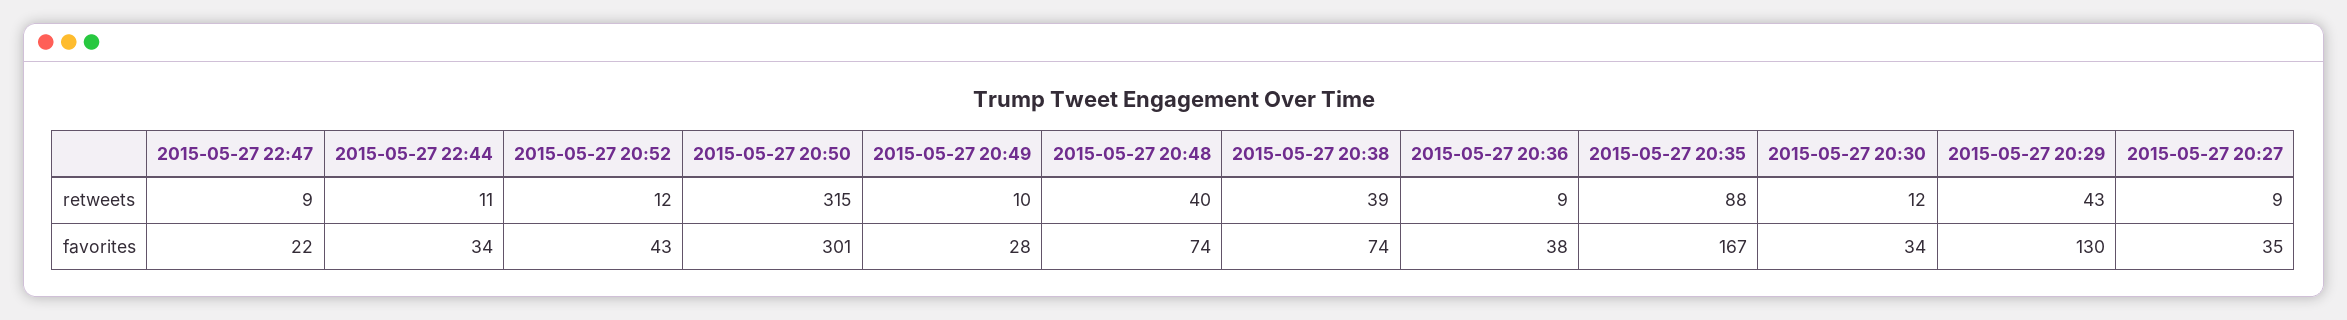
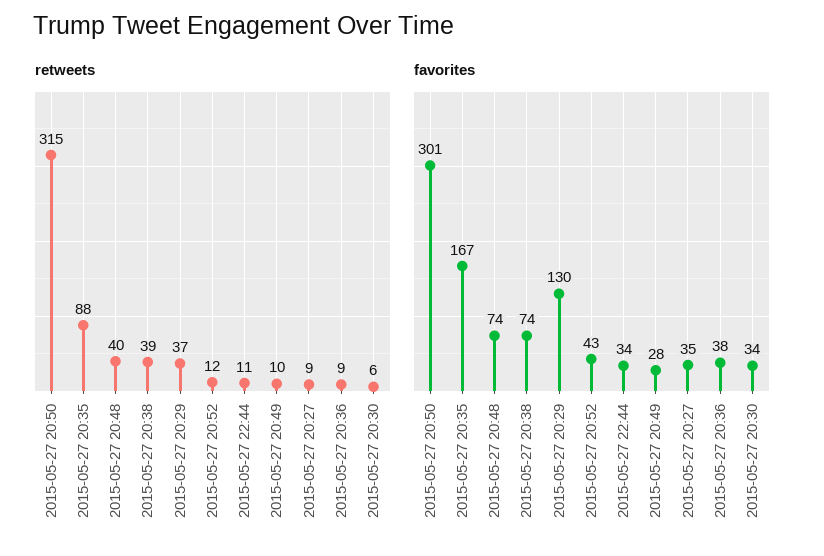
  {
    "retweets": {
-     "2015-05-27 22:47": 9,
      "2015-05-27 22:44": 11,
      "2015-05-27 20:52": 12,
      "2015-05-27 20:50": 315,
      "2015-05-27 20:49": 10,
      "2015-05-27 20:48": 40,
      "2015-05-27 20:38": 39,
      "2015-05-27 20:36": 9,
      "2015-05-27 20:35": 88,
-     "2015-05-27 20:30": 12,
+     "2015-05-27 20:30": 6,
-     "2015-05-27 20:29": 43,
+     "2015-05-27 20:29": 37,
      "2015-05-27 20:27": 9
    },
    "favorites": {
-     "2015-05-27 22:47": 22,
      "2015-05-27 22:44": 34,
      "2015-05-27 20:52": 43,
      "2015-05-27 20:50": 301,
      "2015-05-27 20:49": 28,
      "2015-05-27 20:48": 74,
      "2015-05-27 20:38": 74,
      "2015-05-27 20:36": 38,
      "2015-05-27 20:35": 167,
      "2015-05-27 20:30": 34,
      "2015-05-27 20:29": 130,
      "2015-05-27 20:27": 35
    }
  }

